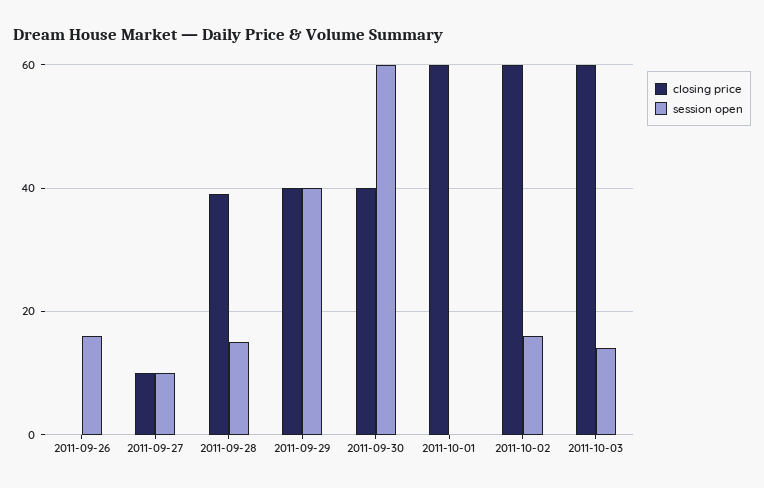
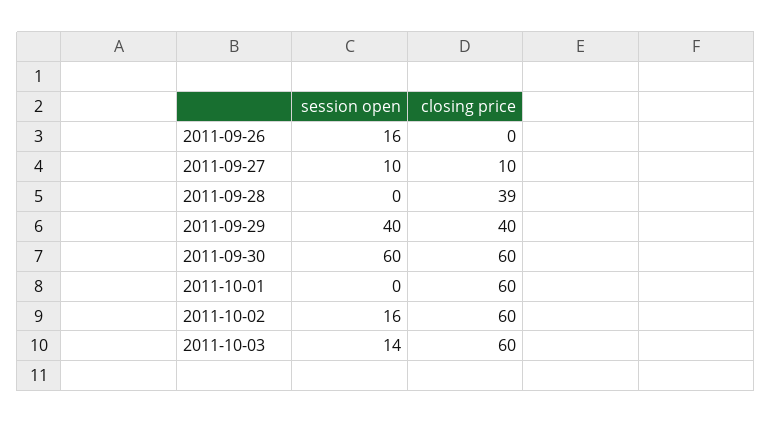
  {
    "closing price": {
      "2011-09-26": 0,
      "2011-09-27": 10,
      "2011-09-28": 39,
      "2011-09-29": 40,
-     "2011-09-30": 40,
+     "2011-09-30": 60,
      "2011-10-01": 60,
      "2011-10-02": 60,
      "2011-10-03": 60
    },
    "session open": {
      "2011-09-26": 16,
      "2011-09-27": 10,
-     "2011-09-28": 15,
+     "2011-09-28": 0,
      "2011-09-29": 40,
      "2011-09-30": 60,
      "2011-10-01": 0,
      "2011-10-02": 16,
      "2011-10-03": 14
    }
  }

